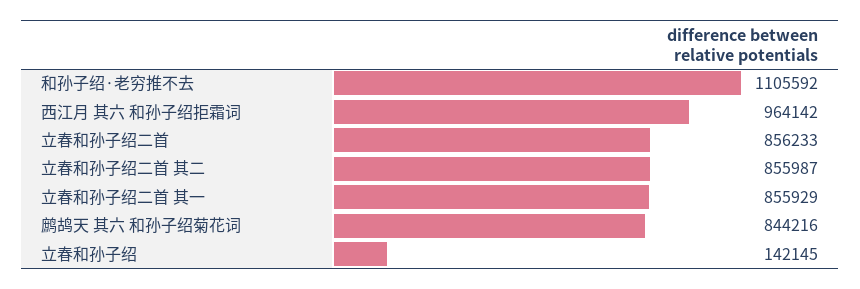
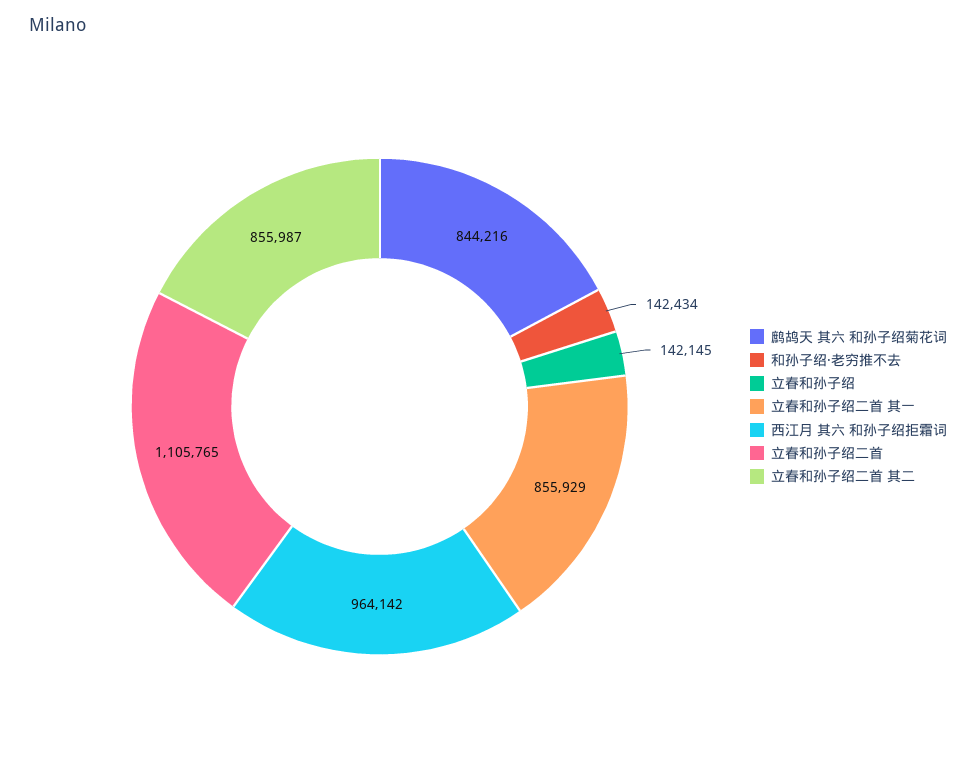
  {
-   "和孙子绍·老穷推不去": 1105592,
+   "和孙子绍·老穷推不去": 142434,
    "西江月 其六 和孙子绍拒霜词": 964142,
-   "立春和孙子绍二首": 856233,
+   "立春和孙子绍二首": 1105765,
    "立春和孙子绍二首 其二": 855987,
    "立春和孙子绍二首 其一": 855929,
    "鹧鸪天 其六 和孙子绍菊花词": 844216,
    "立春和孙子绍": 142145
  }

